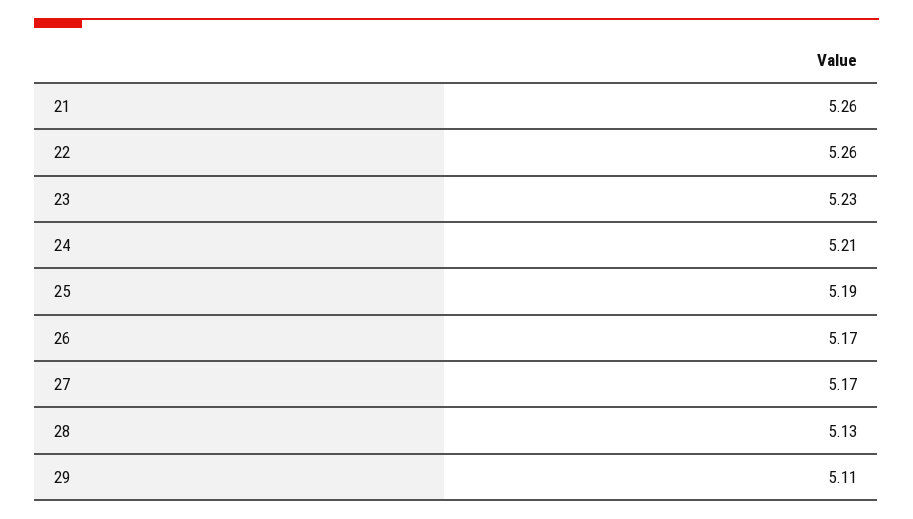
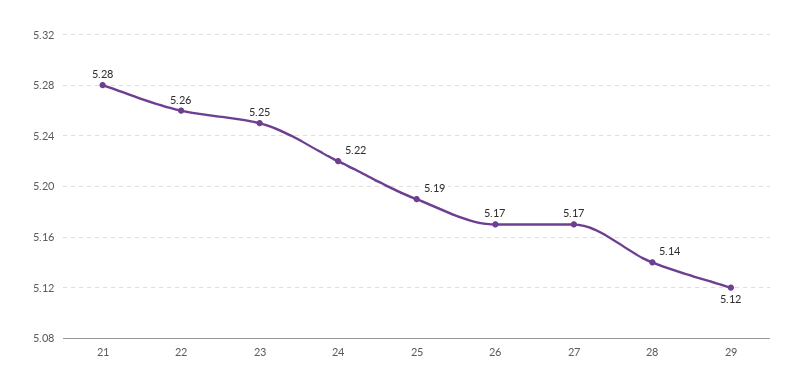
  {
-   "21": 5.26,
+   "21": 5.28,
    "22": 5.26,
-   "23": 5.23,
+   "23": 5.25,
-   "24": 5.21,
+   "24": 5.22,
    "25": 5.19,
    "26": 5.17,
    "27": 5.17,
-   "28": 5.13,
+   "28": 5.14,
-   "29": 5.11
+   "29": 5.12
  }

